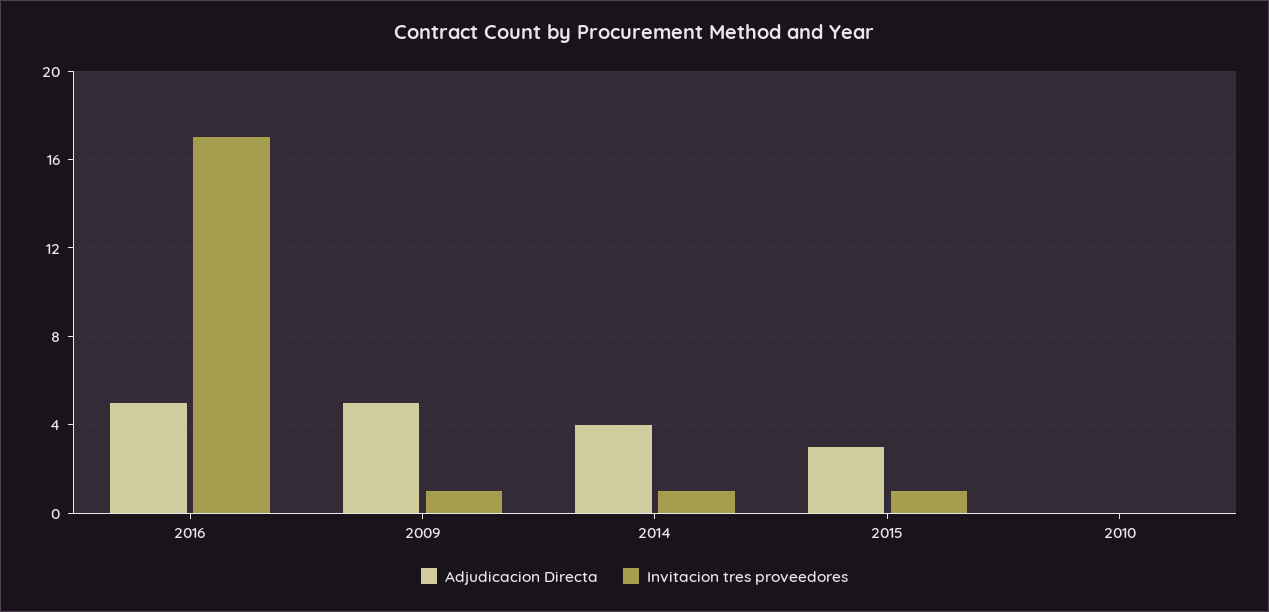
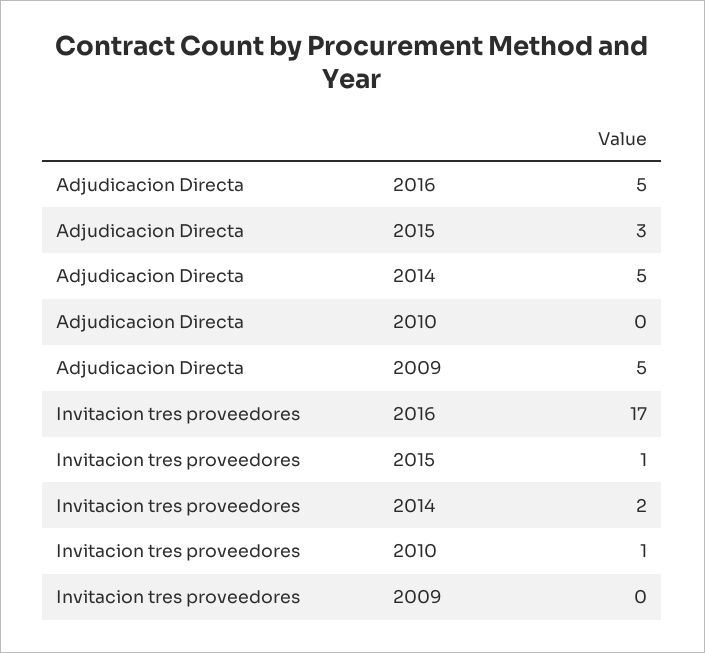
  {
    "Adjudicacion Directa": {
      "2016": 5,
      "2009": 5,
-     "2014": 4,
+     "2014": 5,
      "2015": 3,
      "2010": 0
    },
    "Invitacion tres proveedores": {
      "2016": 17,
-     "2009": 1,
+     "2009": 0,
-     "2014": 1,
+     "2014": 2,
      "2015": 1,
-     "2010": 0
+     "2010": 1
    }
  }

